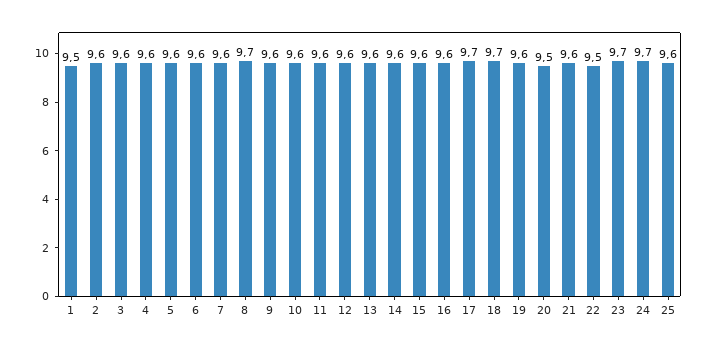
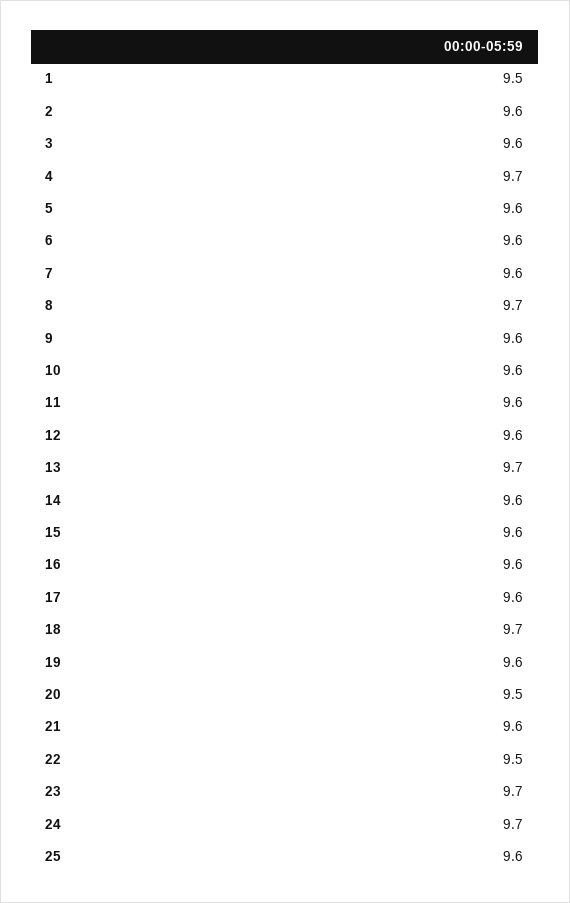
  {
    "1": 9.5,
    "2": 9.6,
    "3": 9.6,
-   "4": 9.6,
+   "4": 9.7,
    "5": 9.6,
    "6": 9.6,
    "7": 9.6,
    "8": 9.7,
    "9": 9.6,
    "10": 9.6,
    "11": 9.6,
    "12": 9.6,
-   "13": 9.6,
+   "13": 9.7,
    "14": 9.6,
    "15": 9.6,
    "16": 9.6,
-   "17": 9.7,
+   "17": 9.6,
    "18": 9.7,
    "19": 9.6,
    "20": 9.5,
    "21": 9.6,
    "22": 9.5,
    "23": 9.7,
    "24": 9.7,
    "25": 9.6
  }

